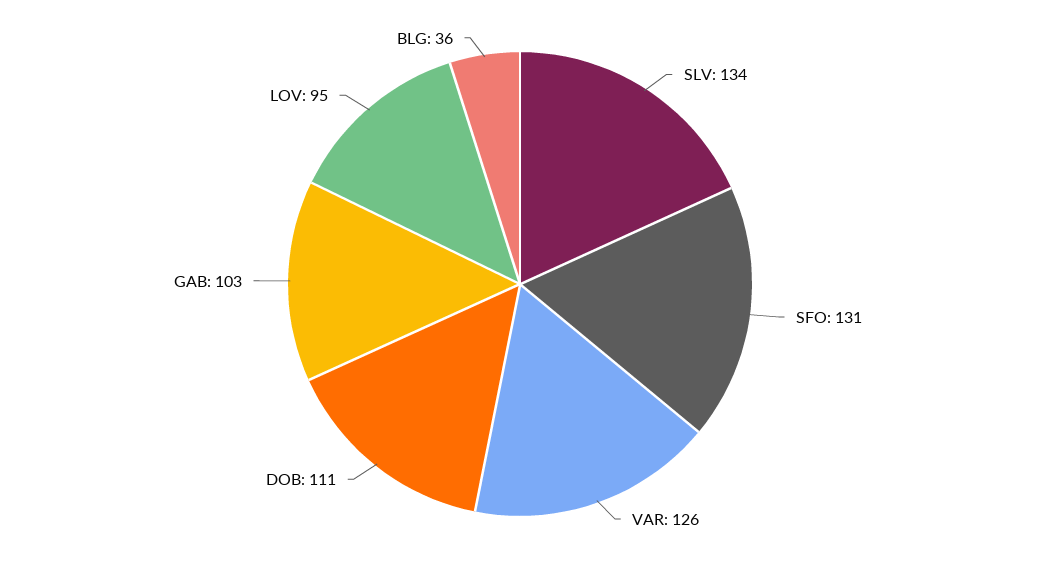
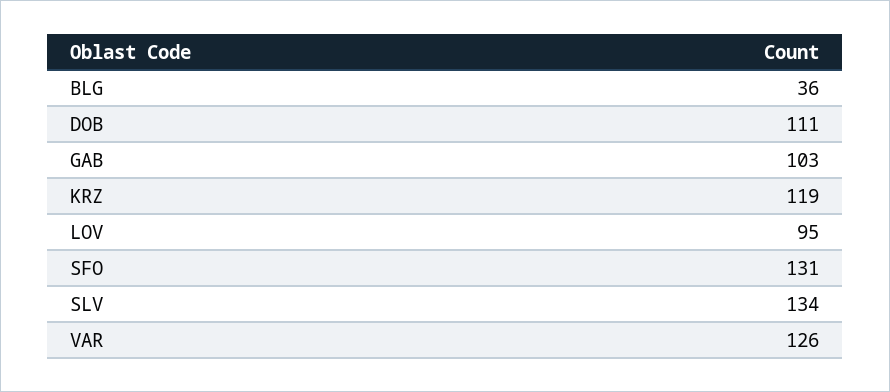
  {
    "SLV": 134,
    "SFO": 131,
    "VAR": 126,
    "DOB": 111,
    "GAB": 103,
    "LOV": 95,
-   "BLG": 36
+   "BLG": 36,
+   "KRZ": 119
  }

